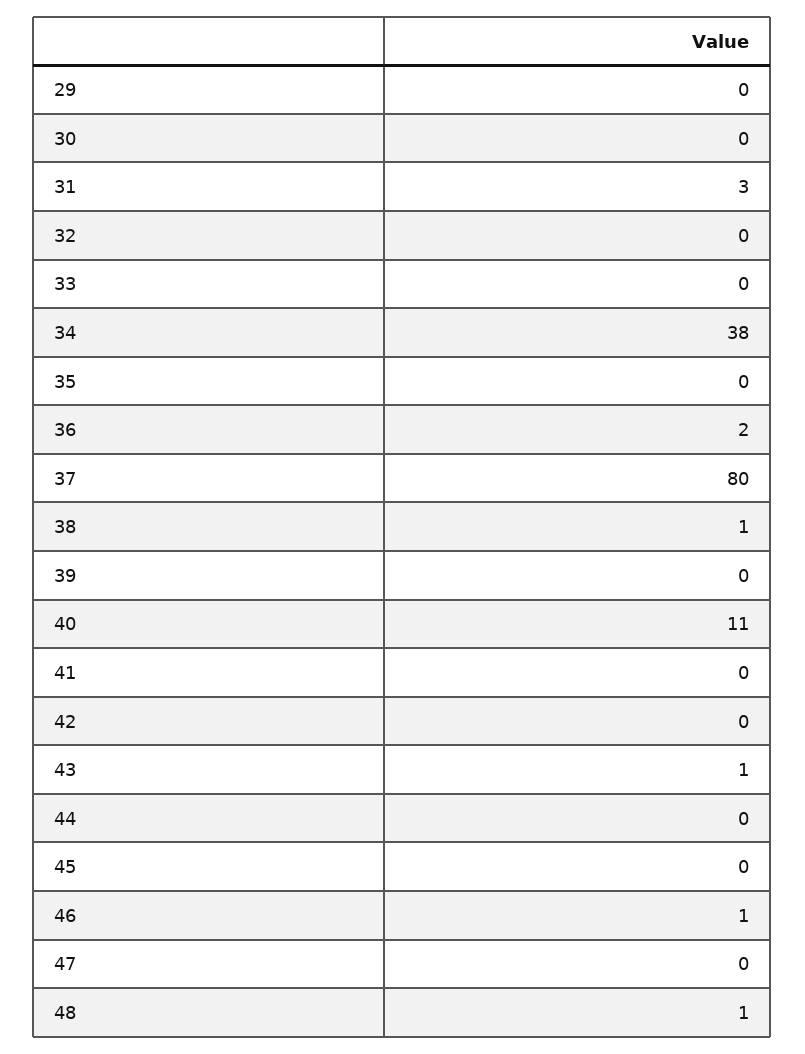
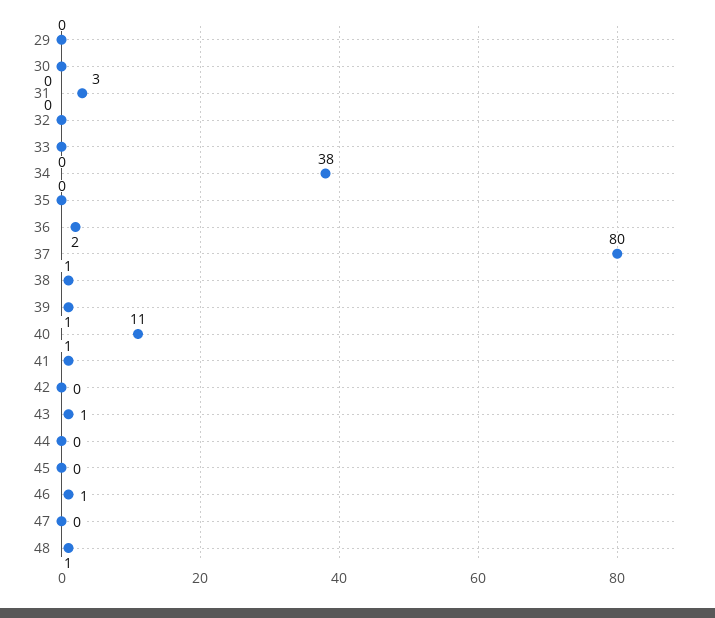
  {
    "29": 0,
    "30": 0,
    "31": 3,
    "32": 0,
    "33": 0,
    "34": 38,
    "35": 0,
    "36": 2,
    "37": 80,
    "38": 1,
-   "39": 0,
+   "39": 1,
    "40": 11,
-   "41": 0,
+   "41": 1,
    "42": 0,
    "43": 1,
    "44": 0,
    "45": 0,
    "46": 1,
    "47": 0,
    "48": 1
  }

